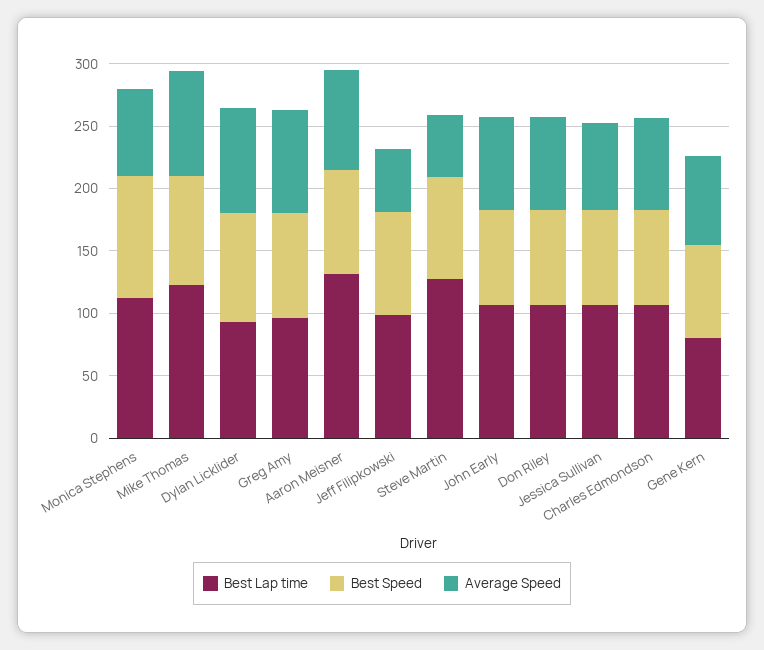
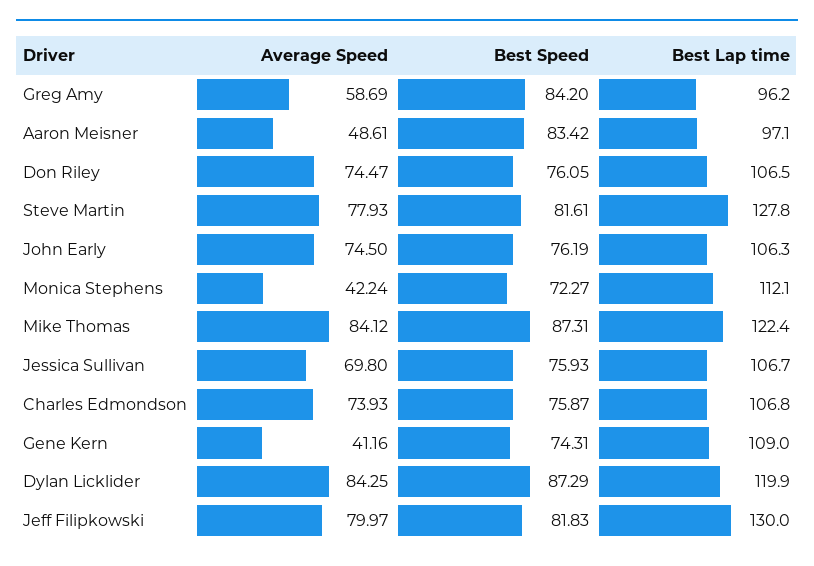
  {
    "Best Lap time": {
      "Monica Stephens": 112.1,
      "Mike Thomas": 122.4,
-     "Dylan Licklider": 90,
+     "Dylan Licklider": 119.9,
      "Greg Amy": 96.2,
-     "Aaron Meisner": 130,
+     "Aaron Meisner": 97.1,
-     "Jeff Filipkowski": 100,
+     "Jeff Filipkowski": 130,
      "Steve Martin": 127.8,
      "John Early": 106.3,
      "Don Riley": 106.5,
      "Jessica Sullivan": 106.7,
      "Charles Edmondson": 106.8,
-     "Gene Kern": 80
+     "Gene Kern": 109
    },
    "Best Speed": {
-     "Monica Stephens": 100,
+     "Monica Stephens": 72.27,
      "Mike Thomas": 87.31,
      "Dylan Licklider": 87.29,
      "Greg Amy": 84.2,
      "Aaron Meisner": 83.42,
      "Jeff Filipkowski": 81.83,
      "Steve Martin": 81.61,
      "John Early": 76.19,
      "Don Riley": 76.05,
      "Jessica Sullivan": 75.93,
      "Charles Edmondson": 75.87,
      "Gene Kern": 74.31
    },
    "Average Speed": {
-     "Monica Stephens": 70,
+     "Monica Stephens": 42.24,
      "Mike Thomas": 84.12,
      "Dylan Licklider": 84.25,
-     "Greg Amy": 80,
+     "Greg Amy": 58.69,
-     "Aaron Meisner": 80,
+     "Aaron Meisner": 48.61,
-     "Jeff Filipkowski": 50,
+     "Jeff Filipkowski": 79.97,
-     "Steve Martin": 50,
+     "Steve Martin": 77.93,
      "John Early": 74.5,
      "Don Riley": 74.47,
      "Jessica Sullivan": 69.8,
      "Charles Edmondson": 73.93,
-     "Gene Kern": 70
+     "Gene Kern": 41.16
    }
  }

